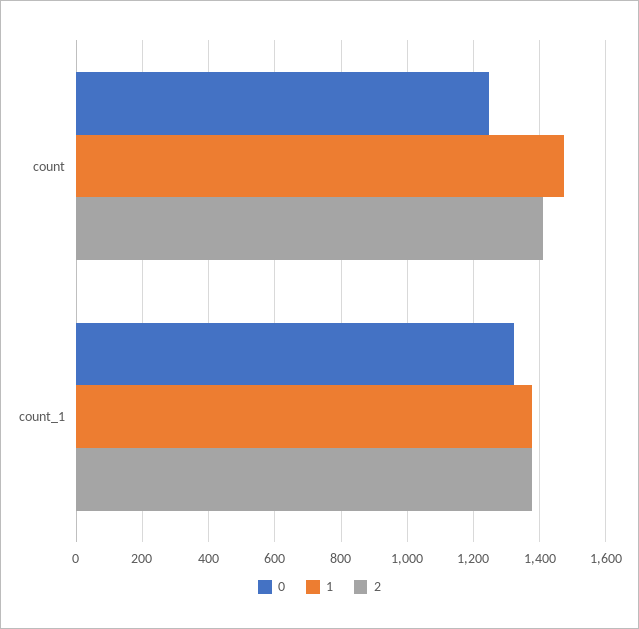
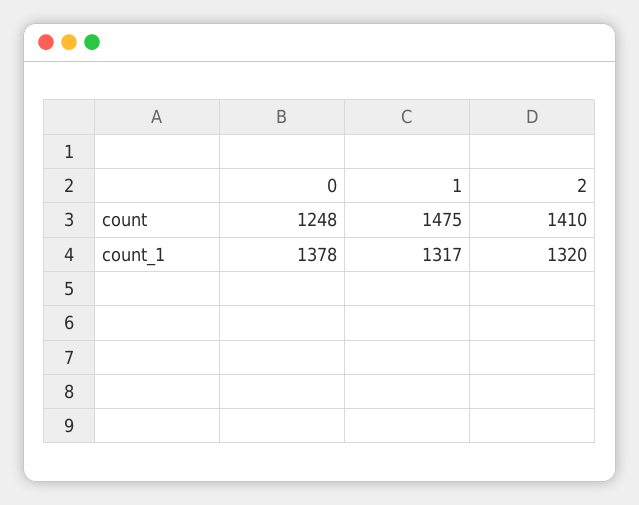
  {
    "0": {
      "count": 1248,
-     "count_1": 1320
+     "count_1": 1378
    },
    "1": {
      "count": 1475,
-     "count_1": 1380
+     "count_1": 1317
    },
    "2": {
      "count": 1410,
-     "count_1": 1380
+     "count_1": 1320
    }
  }

